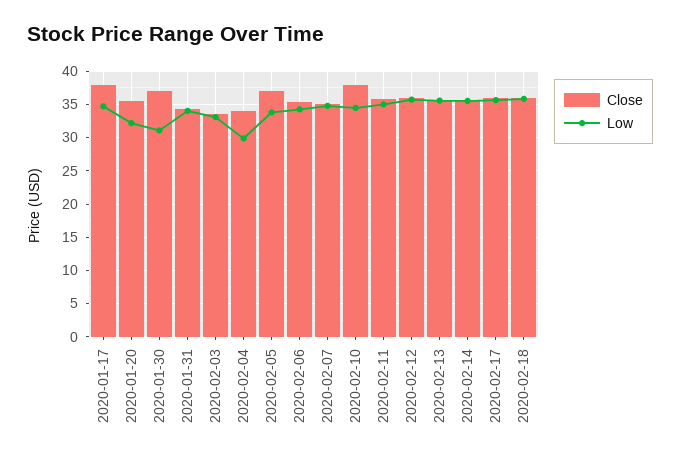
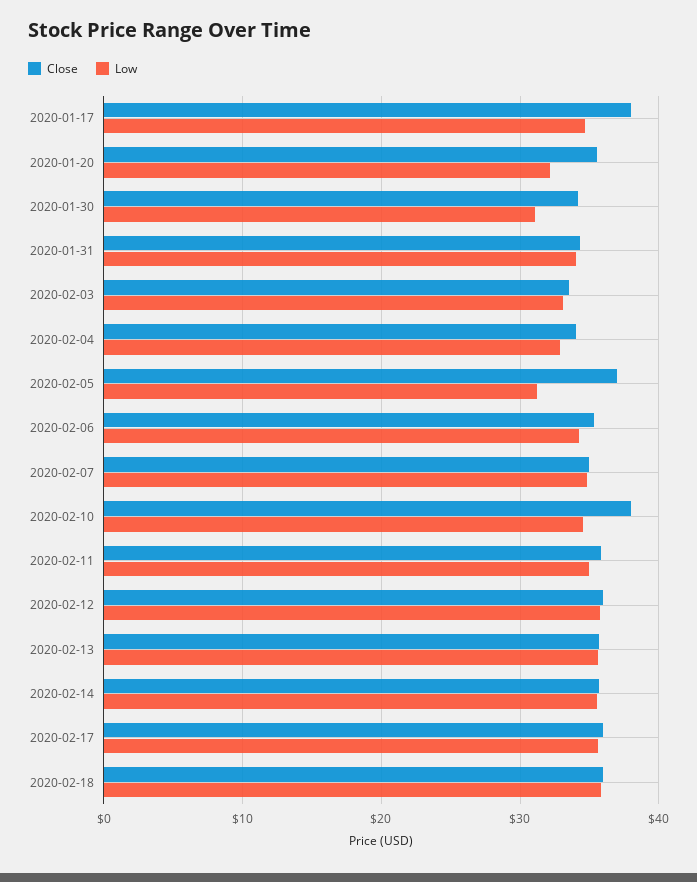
  {
    "Close": {
      "2020-01-17": 38,
      "2020-01-20": 36,
-     "2020-01-30": 37,
+     "2020-01-30": 34,
      "2020-01-31": 34,
      "2020-02-03": 34,
      "2020-02-04": 34,
      "2020-02-05": 37,
      "2020-02-06": 35,
      "2020-02-07": 35,
      "2020-02-10": 38,
      "2020-02-11": 36,
      "2020-02-12": 36,
      "2020-02-13": 36,
      "2020-02-14": 36,
      "2020-02-17": 36,
      "2020-02-18": 36
    },
    "Low": {
      "2020-01-17": 35,
      "2020-01-20": 32,
      "2020-01-30": 31,
      "2020-01-31": 34,
      "2020-02-03": 33,
-     "2020-02-04": 30,
+     "2020-02-04": 33,
-     "2020-02-05": 34,
+     "2020-02-05": 31,
      "2020-02-06": 34,
      "2020-02-07": 35,
      "2020-02-10": 35,
      "2020-02-11": 35,
      "2020-02-12": 36,
      "2020-02-13": 36,
      "2020-02-14": 36,
      "2020-02-17": 36,
      "2020-02-18": 36
    }
  }

